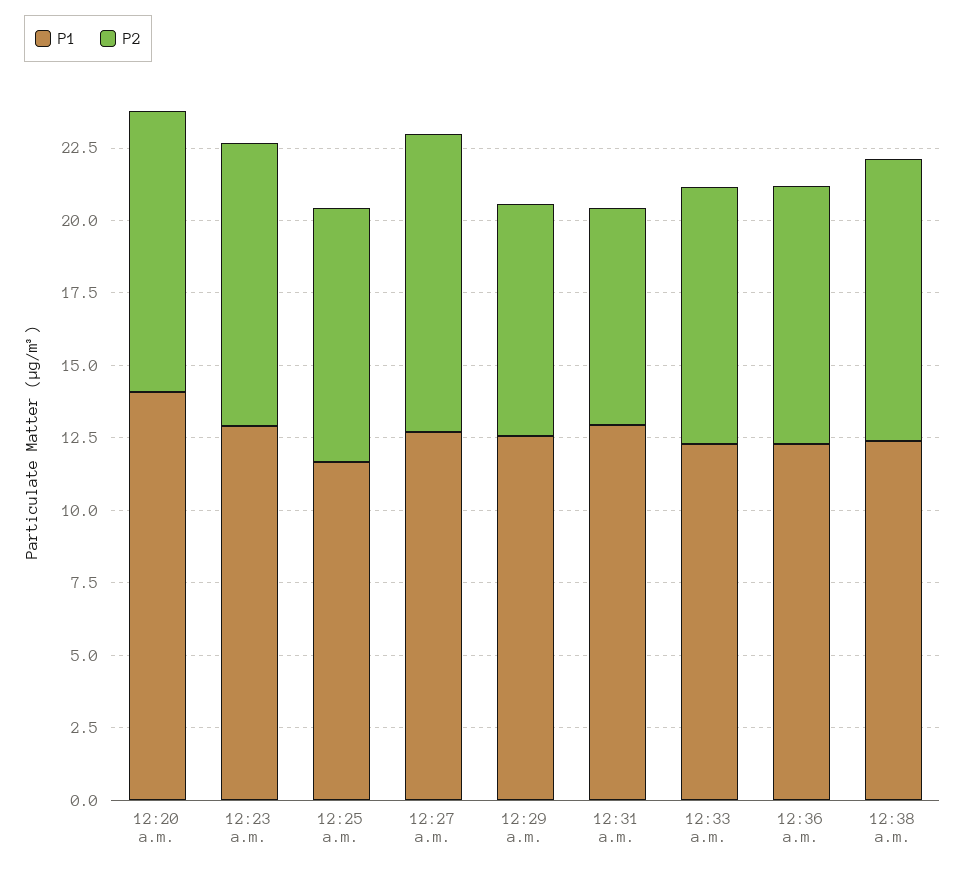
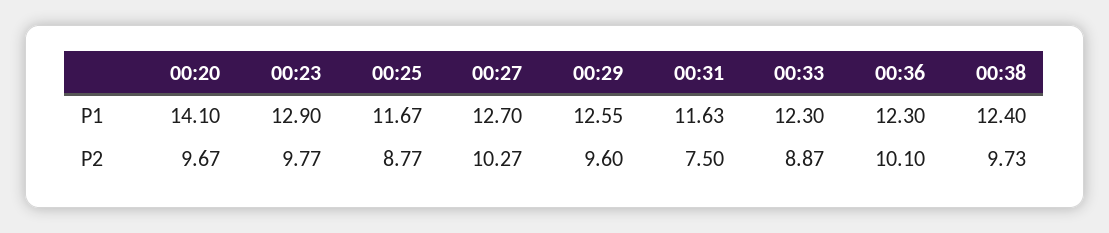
  {
    "P1": {
      "12:20 a.m.": 14.1,
      "12:23 a.m.": 12.9,
      "12:25 a.m.": 11.67,
      "12:27 a.m.": 12.7,
      "12:29 a.m.": 12.55,
-     "12:31 a.m.": 13,
+     "12:31 a.m.": 11.63,
      "12:33 a.m.": 12.3,
      "12:36 a.m.": 12.3,
      "12:38 a.m.": 12.4
    },
    "P2": {
      "12:20 a.m.": 9.67,
      "12:23 a.m.": 9.77,
      "12:25 a.m.": 8.77,
      "12:27 a.m.": 10.27,
-     "12:29 a.m.": 8,
+     "12:29 a.m.": 9.6,
      "12:31 a.m.": 7.5,
      "12:33 a.m.": 8.87,
-     "12:36 a.m.": 9,
+     "12:36 a.m.": 10.1,
      "12:38 a.m.": 9.73
    }
  }

